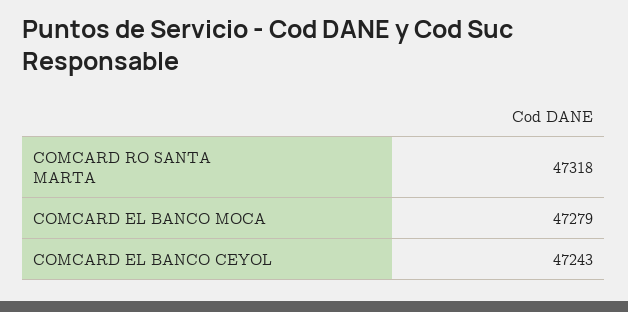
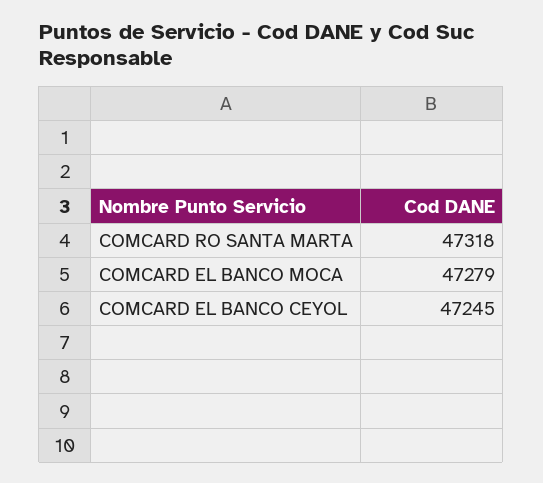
  {
    "COMCARD RO SANTA MARTA": 47318,
    "COMCARD EL BANCO MOCA": 47279,
-   "COMCARD EL BANCO CEYOL": 47243
+   "COMCARD EL BANCO CEYOL": 47245
  }

